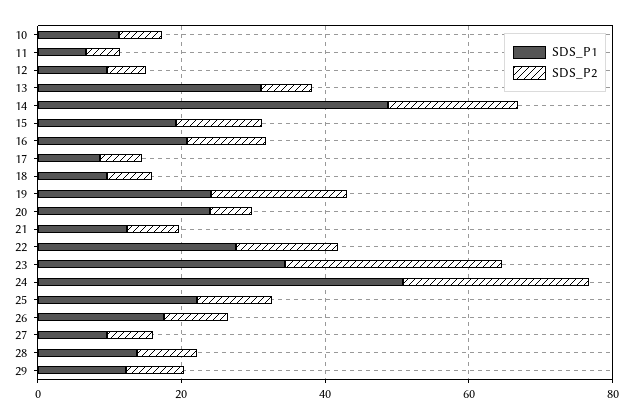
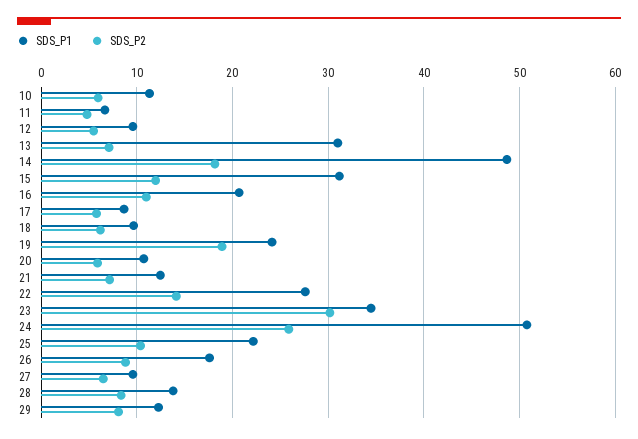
  {
    "SDS_P1": {
      "10": 11,
      "11": 7,
      "12": 10,
      "13": 31,
      "14": 49,
-     "15": 20,
+     "15": 31,
      "16": 21,
      "17": 9,
      "18": 10,
      "19": 24,
-     "20": 25,
+     "20": 11,
      "21": 12,
      "22": 28,
      "23": 34,
      "24": 51,
      "25": 22,
      "26": 18,
      "27": 10,
      "28": 14,
      "29": 12
    },
    "SDS_P2": {
      "10": 6,
      "11": 5,
      "12": 6,
      "13": 7,
      "14": 18,
      "15": 12,
      "16": 11,
      "17": 6,
      "18": 6,
      "19": 19,
      "20": 6,
      "21": 7,
      "22": 14,
      "23": 30,
      "24": 26,
      "25": 10,
      "26": 9,
      "27": 7,
      "28": 8,
      "29": 8
    }
  }

